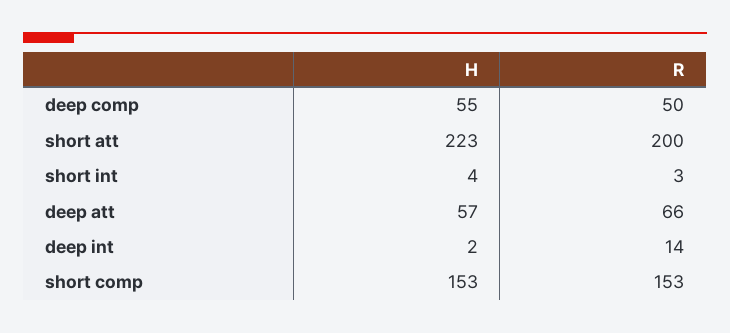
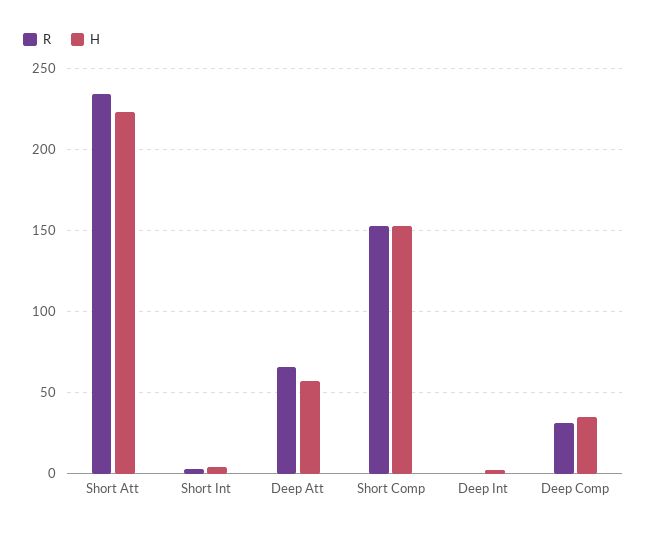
  {
    "H": {
-     "deep comp": 55,
+     "deep comp": 35,
      "short att": 223,
      "short int": 4,
      "deep att": 57,
      "deep int": 2,
      "short comp": 153
    },
    "R": {
-     "deep comp": 50,
+     "deep comp": 30,
-     "short att": 200,
+     "short att": 235,
      "short int": 3,
      "deep att": 66,
-     "deep int": 14,
+     "deep int": 0,
      "short comp": 153
    }
  }

